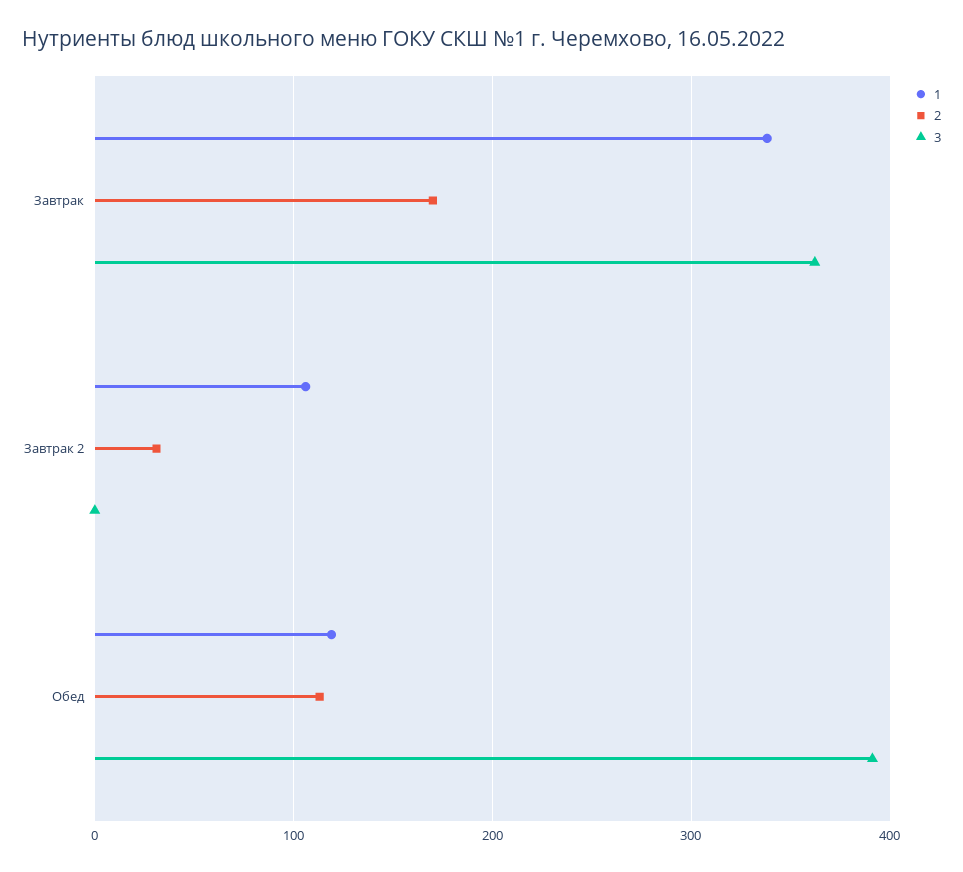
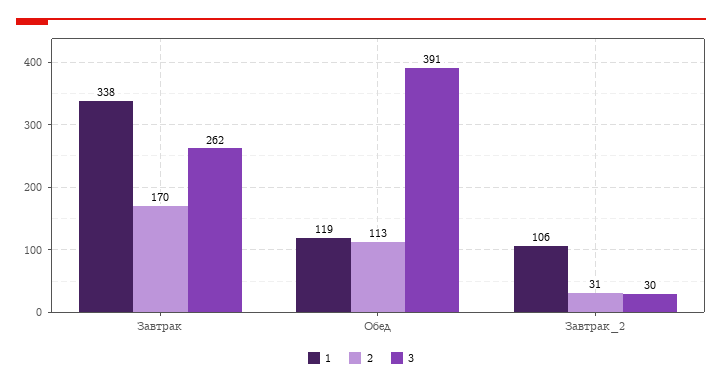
  {
    "1": {
      "Завтрак": 338,
      "Завтрак 2": 106,
      "Обед": 119
    },
    "2": {
      "Завтрак": 170,
      "Завтрак 2": 31,
      "Обед": 113
    },
    "3": {
-     "Завтрак": 360,
+     "Завтрак": 262,
-     "Завтрак 2": 0,
+     "Завтрак 2": 30,
      "Обед": 391
    }
  }

